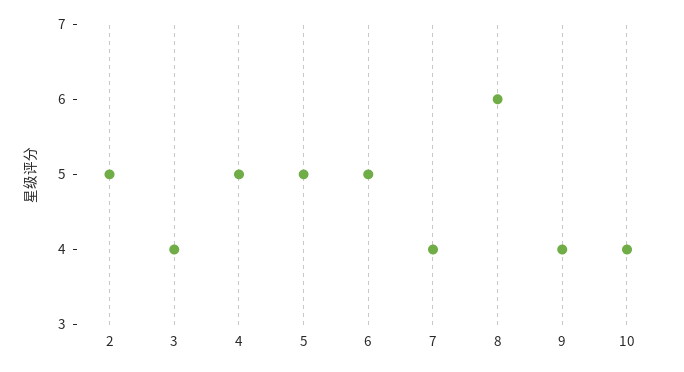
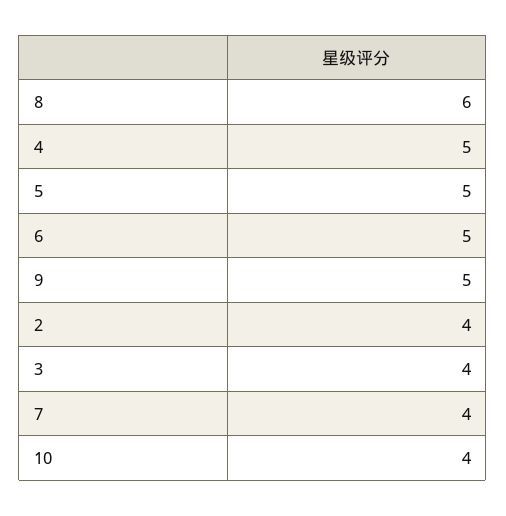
  {
-   "2": 5,
+   "2": 4,
    "3": 4,
    "4": 5,
    "5": 5,
    "6": 5,
    "7": 4,
    "8": 6,
-   "9": 4,
+   "9": 5,
    "10": 4
  }

